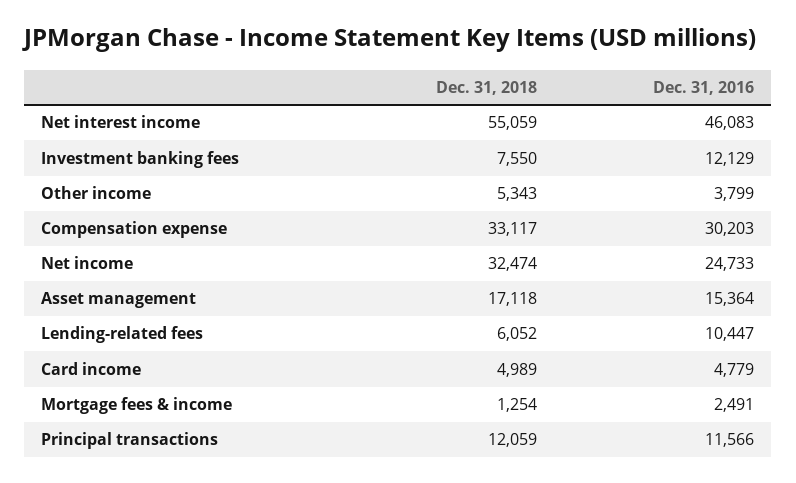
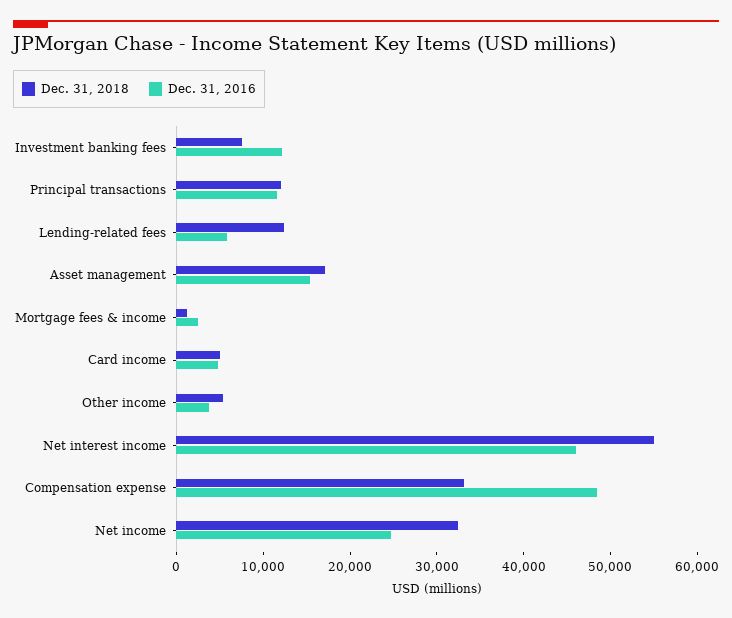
  {
    "Dec. 31, 2018": {
      "Net interest income": 55059,
      "Investment banking fees": 7550,
      "Other income": 5343,
      "Compensation expense": 33117,
      "Net income": 32474,
      "Asset management": 17118,
-     "Lending-related fees": 6052,
+     "Lending-related fees": 12000,
      "Card income": 4989,
      "Mortgage fees & income": 1254,
      "Principal transactions": 12059
    },
    "Dec. 31, 2016": {
      "Net interest income": 46083,
      "Investment banking fees": 12129,
      "Other income": 3799,
-     "Compensation expense": 30203,
+     "Compensation expense": 48000,
      "Net income": 24733,
      "Asset management": 15364,
-     "Lending-related fees": 10447,
+     "Lending-related fees": 6000,
      "Card income": 4779,
      "Mortgage fees & income": 2491,
      "Principal transactions": 11566
    }
  }

